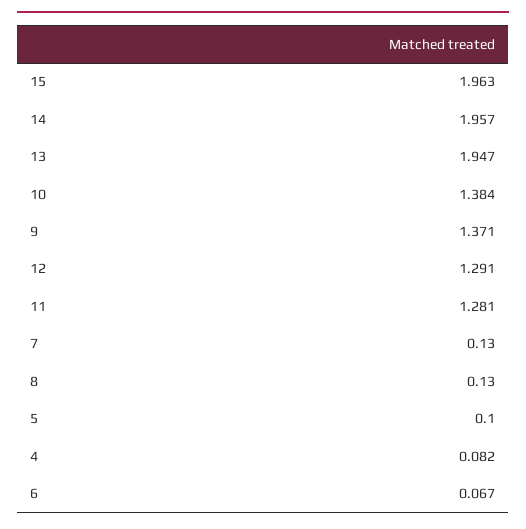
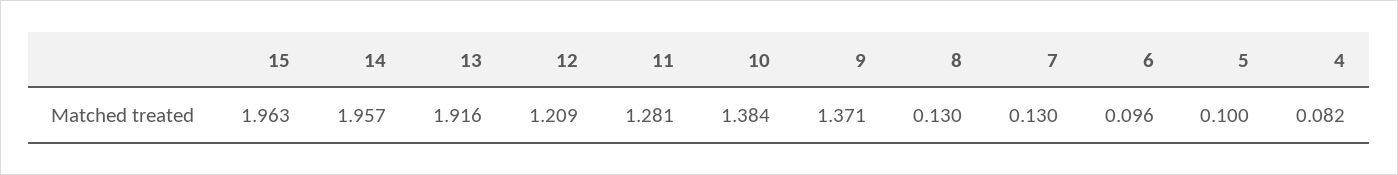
  {
    "15": 1.963,
    "14": 1.957,
-   "13": 1.947,
+   "13": 1.916,
    "10": 1.384,
    "9": 1.371,
-   "12": 1.291,
+   "12": 1.209,
    "11": 1.281,
    "7": 0.13,
    "8": 0.13,
    "5": 0.1,
    "4": 0.082,
-   "6": 0.067
+   "6": 0.096
  }

